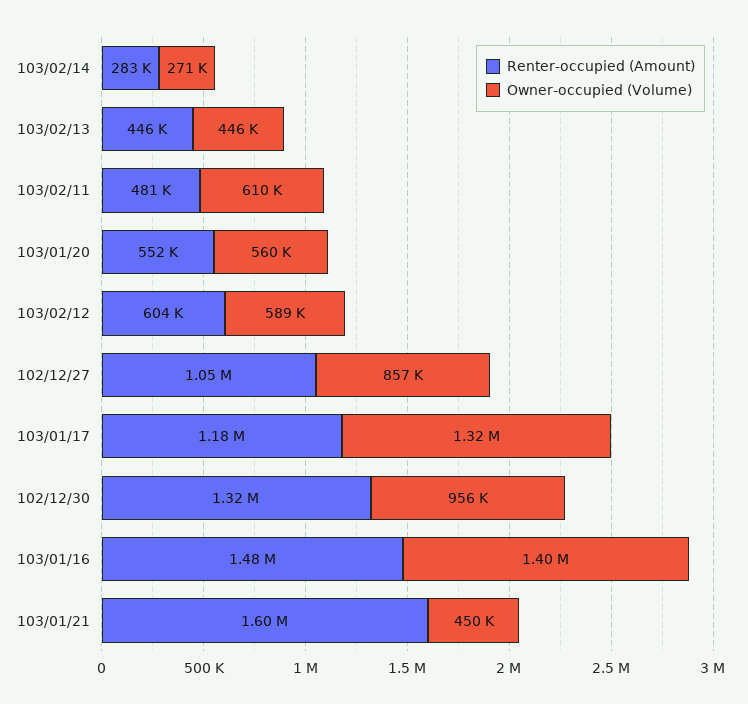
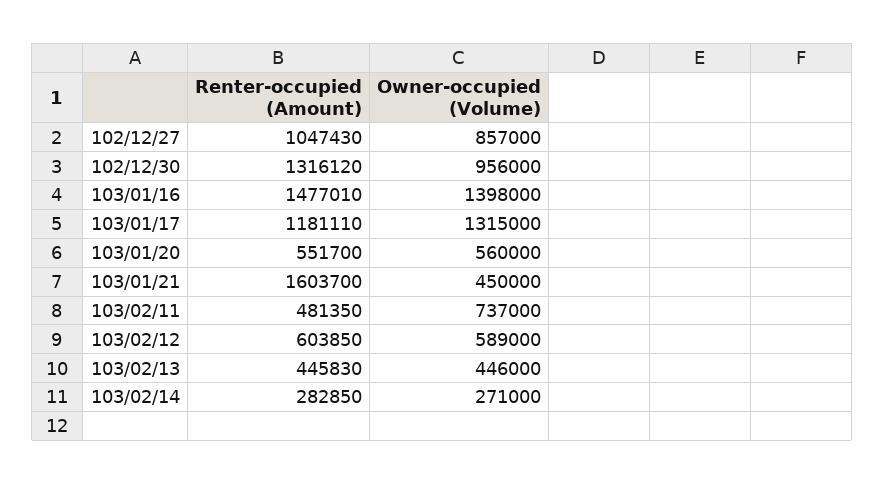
  {
    "Renter-occupied (Amount)": {
      "103/02/14": 282850,
      "103/02/13": 445830,
      "103/02/11": 481350,
      "103/01/20": 551700,
      "103/02/12": 603850,
      "102/12/27": 1047430,
      "103/01/17": 1181110,
      "102/12/30": 1316120,
      "103/01/16": 1477010,
      "103/01/21": 1603700
    },
    "Owner-occupied (Volume)": {
      "103/02/14": 271000,
      "103/02/13": 446000,
-     "103/02/11": 610000,
+     "103/02/11": 737000,
      "103/01/20": 560000,
      "103/02/12": 589000,
      "102/12/27": 857000,
      "103/01/17": 1315000,
      "102/12/30": 956000,
      "103/01/16": 1398000,
      "103/01/21": 450000
    }
  }

